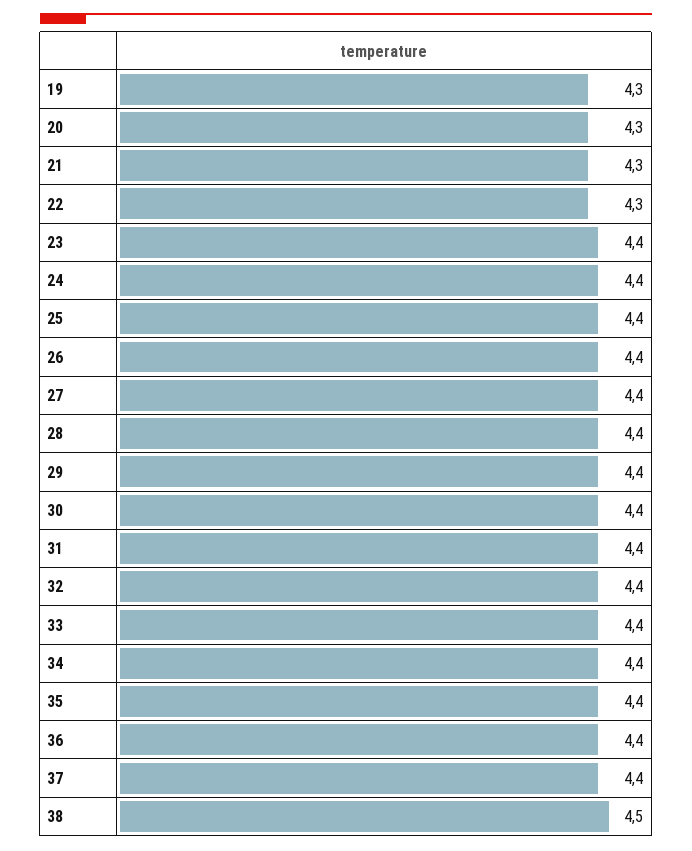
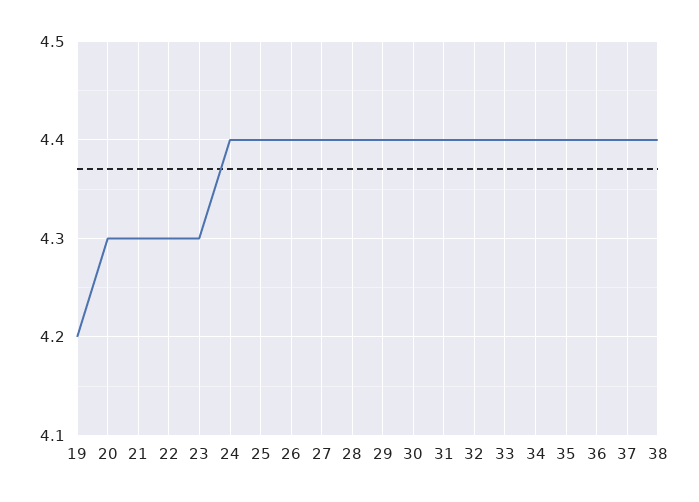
  {
-   "19": 4.3,
+   "19": 4.2,
    "20": 4.3,
    "21": 4.3,
    "22": 4.3,
-   "23": 4.4,
+   "23": 4.3,
    "24": 4.4,
    "25": 4.4,
    "26": 4.4,
    "27": 4.4,
    "28": 4.4,
    "29": 4.4,
    "30": 4.4,
    "31": 4.4,
    "32": 4.4,
    "33": 4.4,
    "34": 4.4,
    "35": 4.4,
    "36": 4.4,
    "37": 4.4,
-   "38": 4.5
+   "38": 4.4
  }

